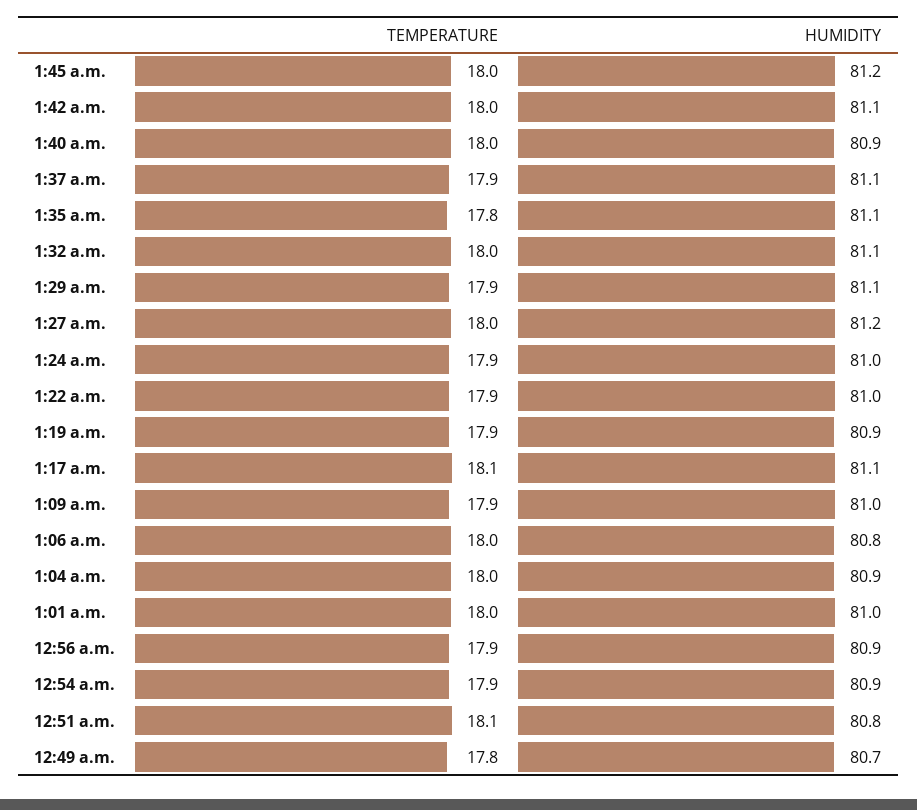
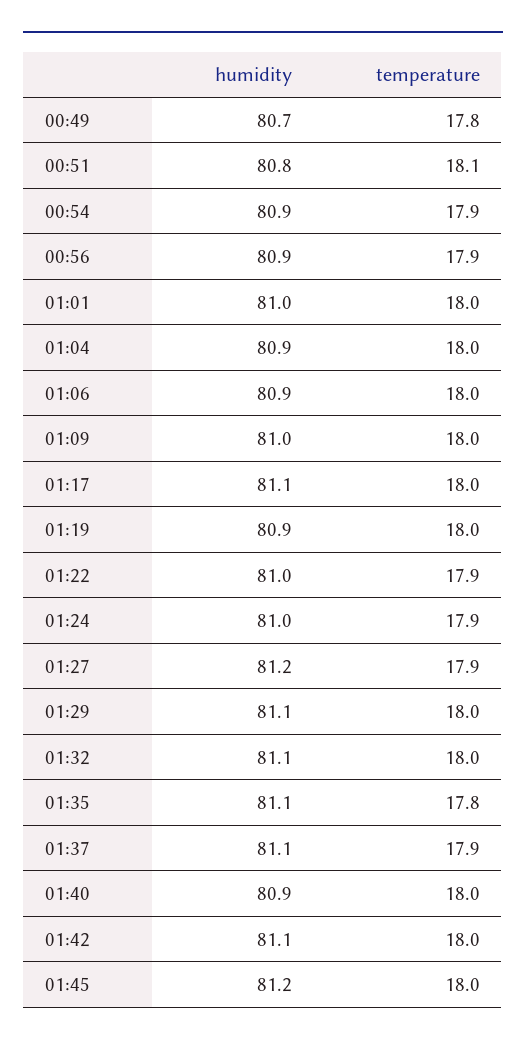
  {
    "TEMPERATURE": {
      "1:45 a.m.": 18,
      "1:42 a.m.": 18,
      "1:40 a.m.": 18,
      "1:37 a.m.": 17.9,
      "1:35 a.m.": 17.8,
      "1:32 a.m.": 18,
-     "1:29 a.m.": 17.9,
+     "1:29 a.m.": 18,
-     "1:27 a.m.": 18,
+     "1:27 a.m.": 17.9,
      "1:24 a.m.": 17.9,
      "1:22 a.m.": 17.9,
-     "1:19 a.m.": 17.9,
+     "1:19 a.m.": 18,
-     "1:17 a.m.": 18.1,
+     "1:17 a.m.": 18,
-     "1:09 a.m.": 17.9,
+     "1:09 a.m.": 18,
      "1:06 a.m.": 18,
      "1:04 a.m.": 18,
      "1:01 a.m.": 18,
      "12:56 a.m.": 17.9,
      "12:54 a.m.": 17.9,
      "12:51 a.m.": 18.1,
      "12:49 a.m.": 17.8
    },
    "HUMIDITY": {
      "1:45 a.m.": 81.2,
      "1:42 a.m.": 81.1,
      "1:40 a.m.": 80.9,
      "1:37 a.m.": 81.1,
      "1:35 a.m.": 81.1,
      "1:32 a.m.": 81.1,
      "1:29 a.m.": 81.1,
      "1:27 a.m.": 81.2,
      "1:24 a.m.": 81,
      "1:22 a.m.": 81,
      "1:19 a.m.": 80.9,
      "1:17 a.m.": 81.1,
      "1:09 a.m.": 81,
-     "1:06 a.m.": 80.8,
+     "1:06 a.m.": 80.9,
      "1:04 a.m.": 80.9,
      "1:01 a.m.": 81,
      "12:56 a.m.": 80.9,
      "12:54 a.m.": 80.9,
      "12:51 a.m.": 80.8,
      "12:49 a.m.": 80.7
    }
  }

